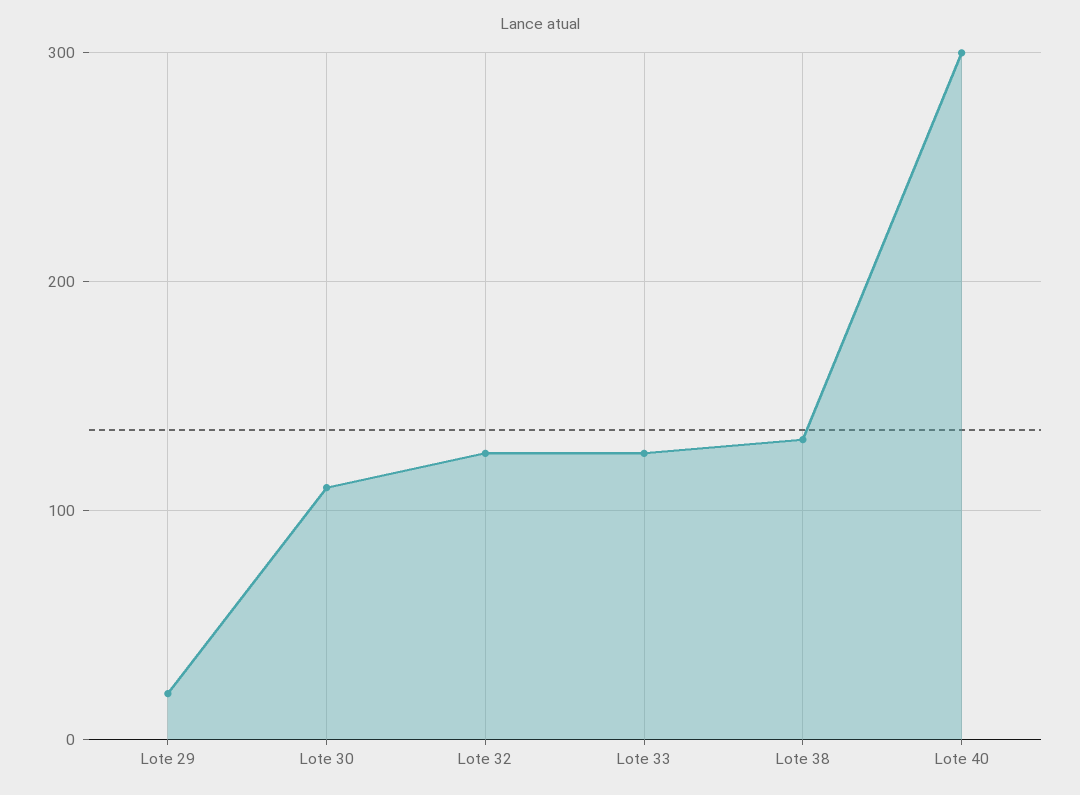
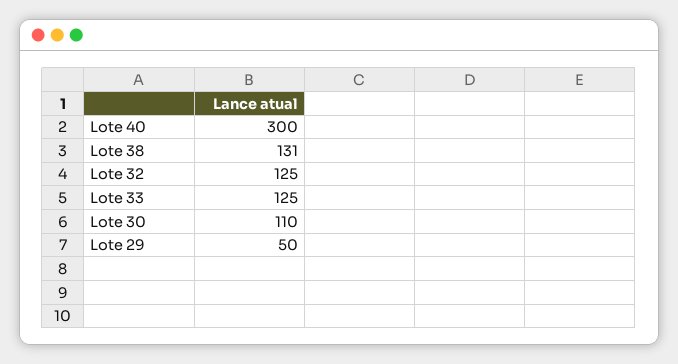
  {
-   "Lote 29": 20,
+   "Lote 29": 50,
    "Lote 30": 110,
    "Lote 32": 125,
    "Lote 33": 125,
    "Lote 38": 131,
    "Lote 40": 300
  }

